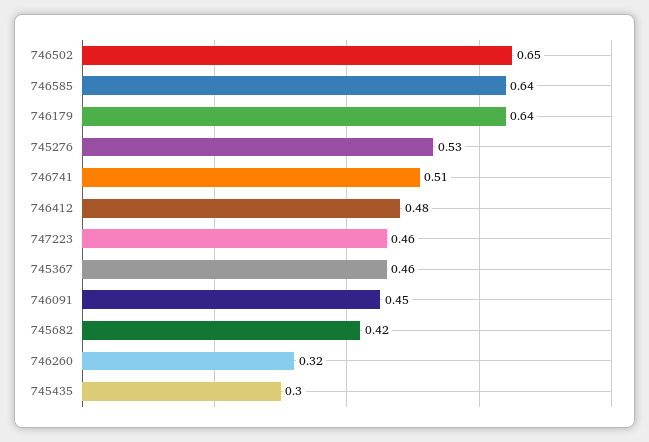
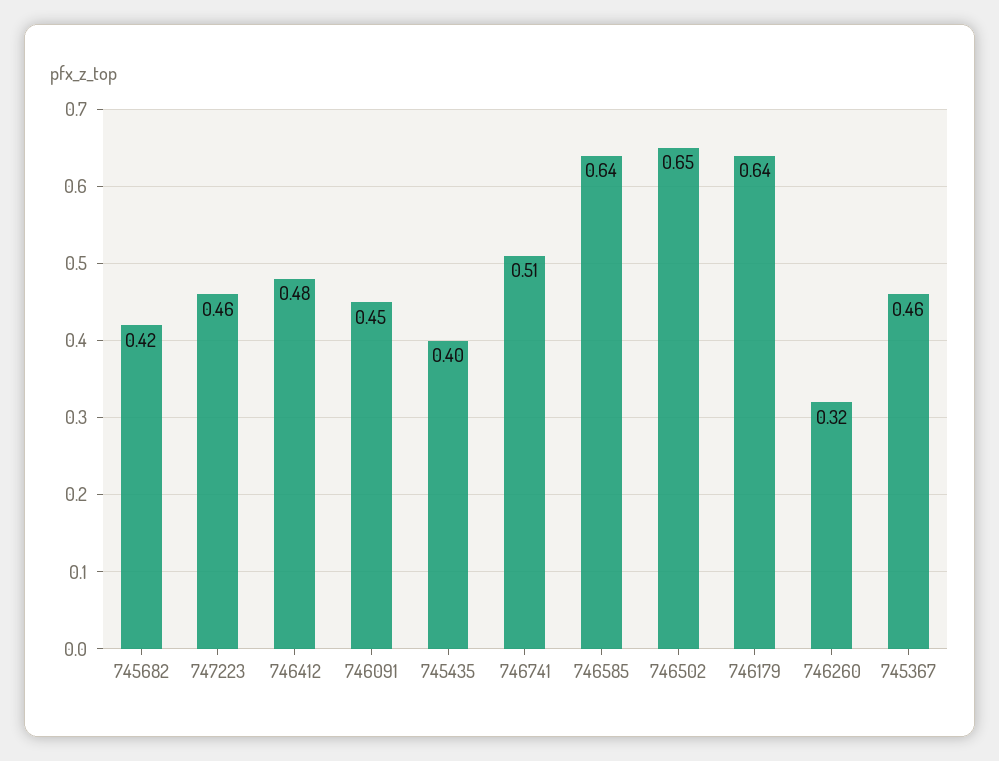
  {
    "746502": 0.65,
    "746585": 0.64,
    "746179": 0.64,
-   "745276": 0.53,
    "746741": 0.51,
    "746412": 0.48,
    "747223": 0.46,
    "745367": 0.46,
    "746091": 0.45,
    "745682": 0.42,
    "746260": 0.32,
-   "745435": 0.3
+   "745435": 0.4
  }

